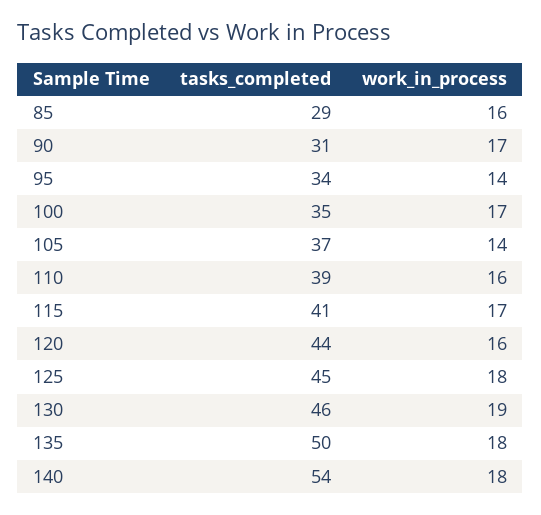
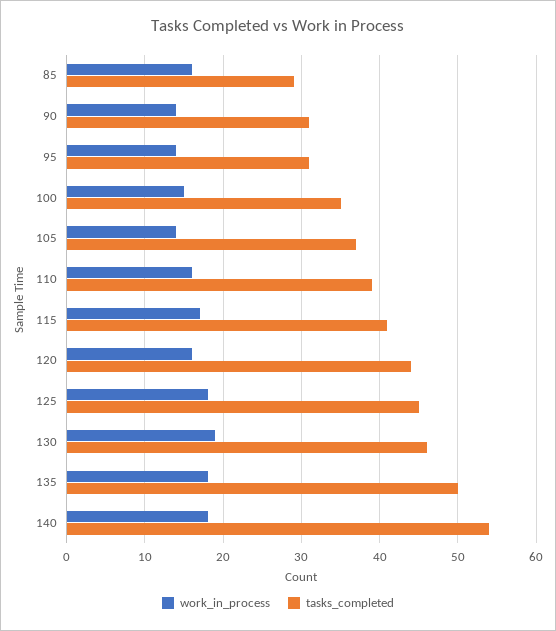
  {
    "tasks_completed": {
      "85": 29,
      "90": 31,
-     "95": 34,
+     "95": 31,
      "100": 35,
      "105": 37,
      "110": 39,
      "115": 41,
      "120": 44,
      "125": 45,
      "130": 46,
      "135": 50,
      "140": 54
    },
    "work_in_process": {
      "85": 16,
-     "90": 17,
+     "90": 14,
      "95": 14,
-     "100": 17,
+     "100": 15,
      "105": 14,
      "110": 16,
      "115": 17,
      "120": 16,
      "125": 18,
      "130": 19,
      "135": 18,
      "140": 18
    }
  }

